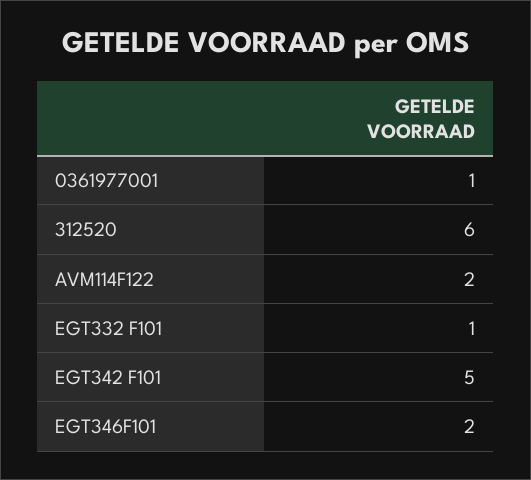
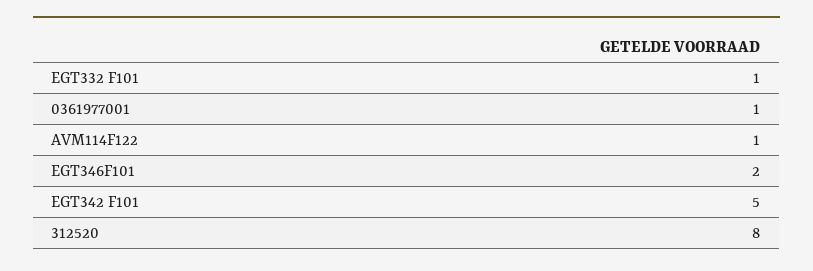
  {
    "0361977001": 1,
-   "312520": 6,
+   "312520": 8,
-   "AVM114F122": 2,
+   "AVM114F122": 1,
    "EGT332 F101": 1,
    "EGT342 F101": 5,
    "EGT346F101": 2
  }

